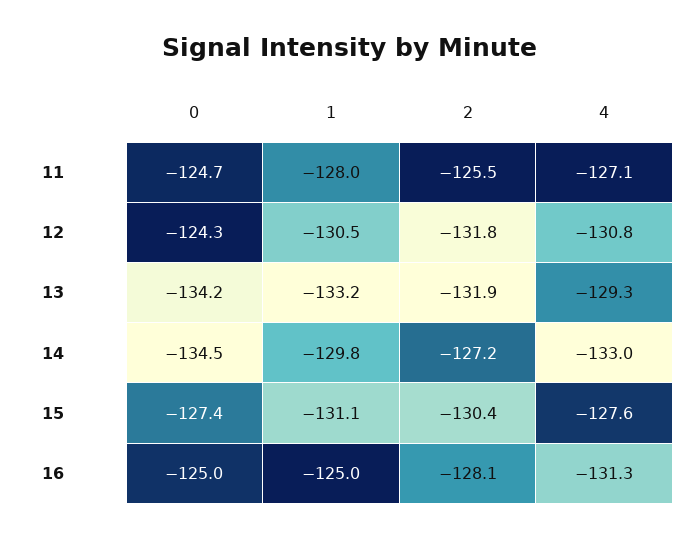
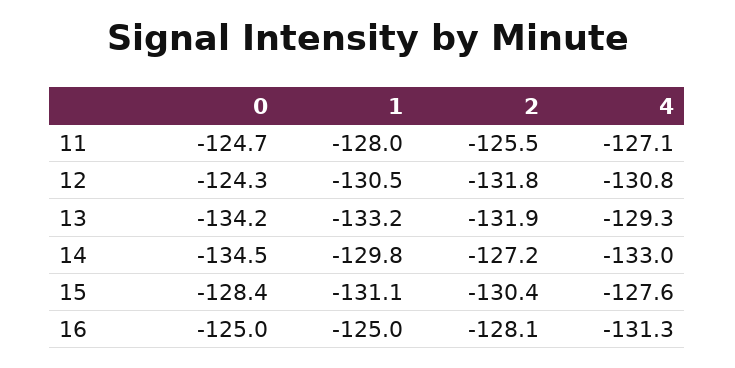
  {
    "0": {
      "11": -124.7,
      "12": -124.3,
      "13": -134.2,
      "14": -134.5,
-     "15": -127.4,
+     "15": -128.4,
      "16": -125
    },
    "1": {
      "11": -128,
      "12": -130.5,
      "13": -133.2,
      "14": -129.8,
      "15": -131.1,
      "16": -125
    },
    "2": {
      "11": -125.5,
      "12": -131.8,
      "13": -131.9,
      "14": -127.2,
      "15": -130.4,
      "16": -128.1
    },
    "4": {
      "11": -127.1,
      "12": -130.8,
      "13": -129.3,
      "14": -133,
      "15": -127.6,
      "16": -131.3
    }
  }

